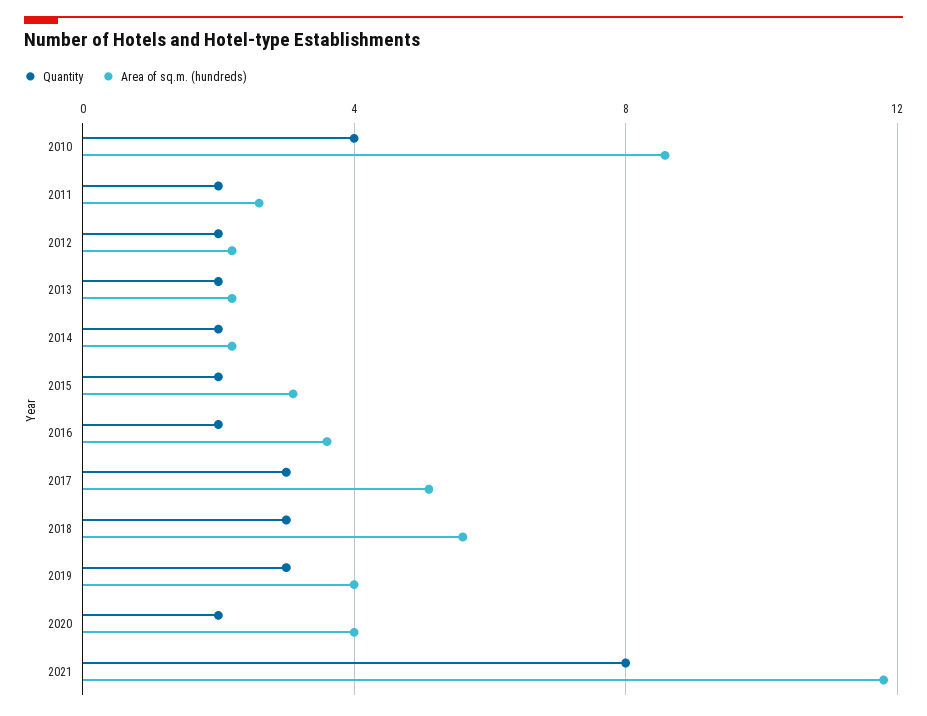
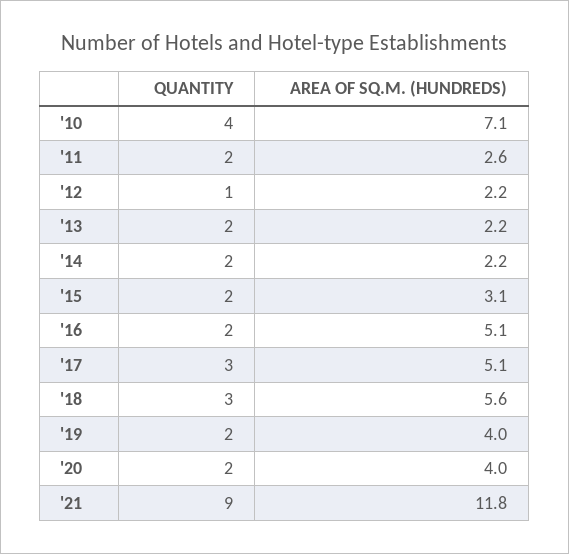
  {
    "Quantity": {
      "2010": 4,
      "2011": 2,
-     "2012": 2,
+     "2012": 1,
      "2013": 2,
      "2014": 2,
      "2015": 2,
      "2016": 2,
      "2017": 3,
      "2018": 3,
-     "2019": 3,
+     "2019": 2,
      "2020": 2,
-     "2021": 8
+     "2021": 9
    },
    "Area of sq.m. (hundreds)": {
-     "2010": 8.5,
+     "2010": 7.1,
      "2011": 2.6,
      "2012": 2.2,
      "2013": 2.2,
      "2014": 2.2,
      "2015": 3.1,
-     "2016": 3.5,
+     "2016": 5.1,
      "2017": 5.1,
      "2018": 5.6,
      "2019": 4,
      "2020": 4,
      "2021": 11.8
    }
  }

